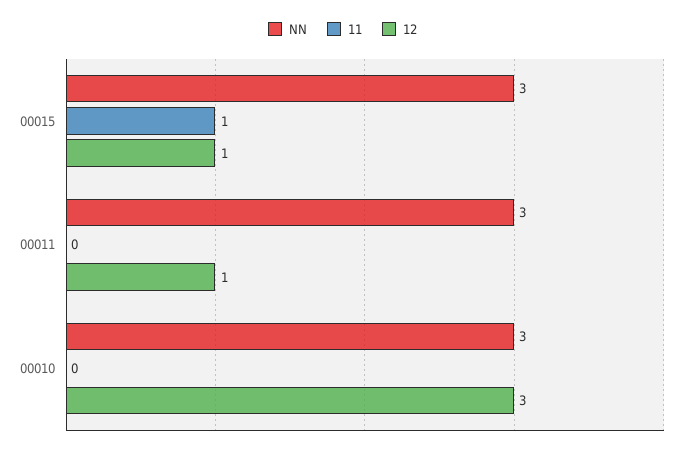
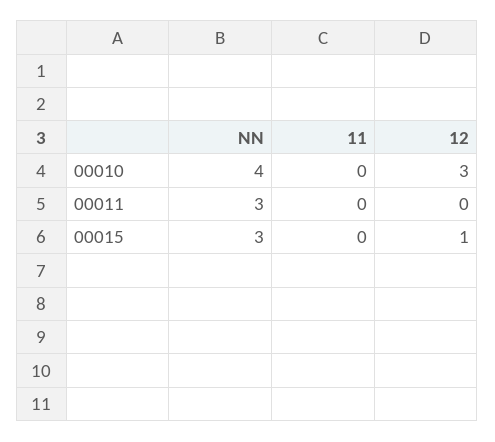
  {
    "NN": {
      "00015": 3,
      "00011": 3,
-     "00010": 3
+     "00010": 4
    },
    "11": {
-     "00015": 1,
+     "00015": 0,
      "00011": 0,
      "00010": 0
    },
    "12": {
      "00015": 1,
-     "00011": 1,
+     "00011": 0,
      "00010": 3
    }
  }

